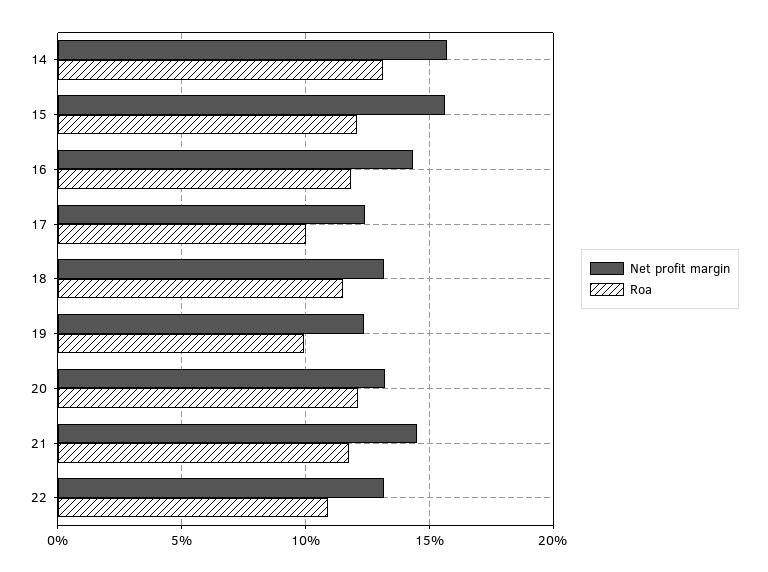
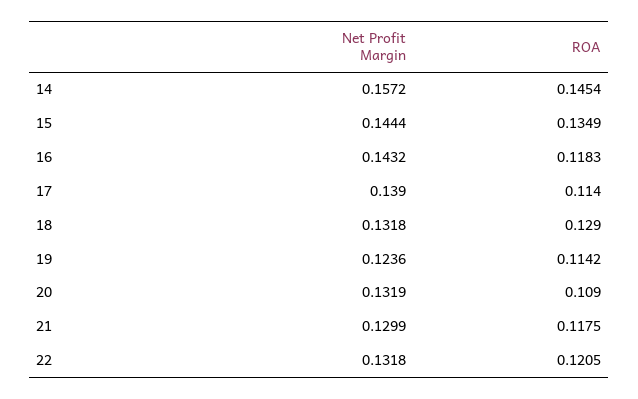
  {
    "Net profit margin": {
      "14": 0.1572,
-     "15": 0.155,
+     "15": 0.1444,
      "16": 0.1432,
-     "17": 0.125,
+     "17": 0.139,
      "18": 0.1318,
      "19": 0.1236,
      "20": 0.1319,
-     "21": 0.145,
+     "21": 0.1299,
      "22": 0.1318
    },
    "Roa": {
-     "14": 0.13,
+     "14": 0.1454,
-     "15": 0.12,
+     "15": 0.1349,
      "16": 0.1183,
-     "17": 0.1,
+     "17": 0.114,
-     "18": 0.115,
+     "18": 0.129,
-     "19": 0.1,
+     "19": 0.1142,
-     "20": 0.12,
+     "20": 0.109,
      "21": 0.1175,
-     "22": 0.11
+     "22": 0.1205
    }
  }

